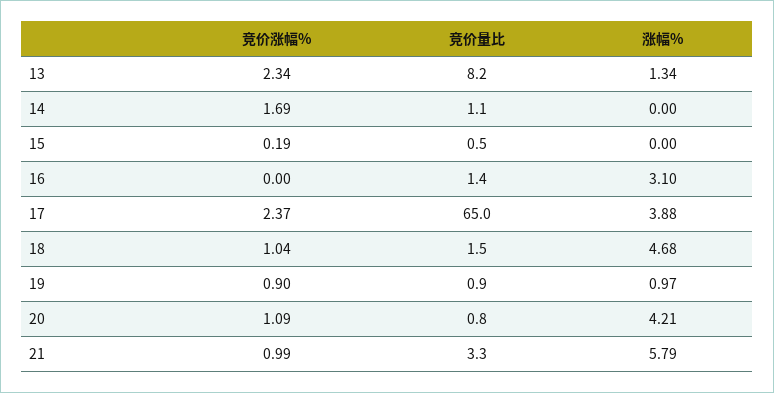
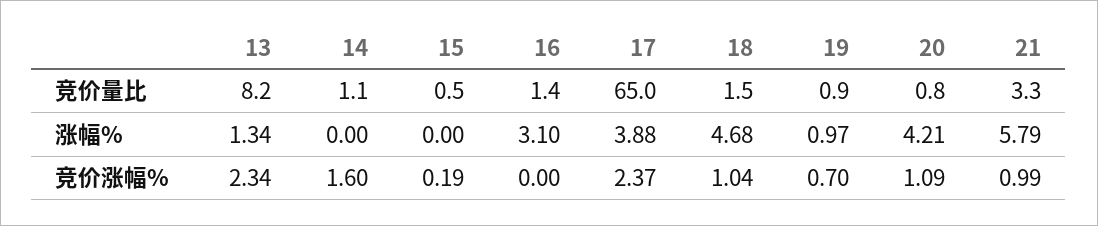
  {
    "竞价涨幅%": {
      "13": 2.34,
-     "14": 1.69,
+     "14": 1.6,
      "15": 0.19,
      "16": 0,
      "17": 2.37,
      "18": 1.04,
-     "19": 0.9,
+     "19": 0.7,
      "20": 1.09,
      "21": 0.99
    },
    "竞价量比": {
      "13": 8.2,
      "14": 1.1,
      "15": 0.5,
      "16": 1.4,
      "17": 65,
      "18": 1.5,
      "19": 0.9,
      "20": 0.8,
      "21": 3.3
    },
    "涨幅%": {
      "13": 1.34,
      "14": 0,
      "15": 0,
      "16": 3.1,
      "17": 3.88,
      "18": 4.68,
      "19": 0.97,
      "20": 4.21,
      "21": 5.79
    }
  }

